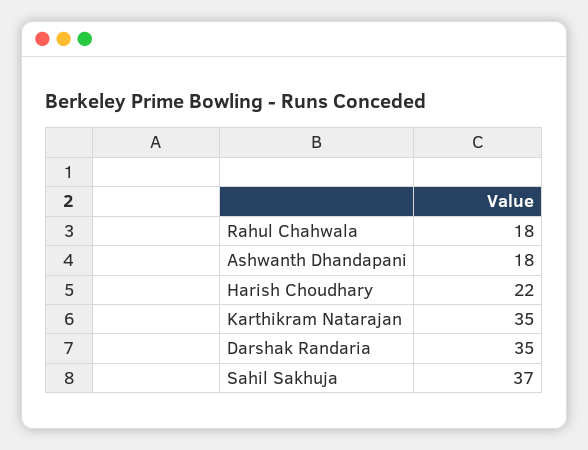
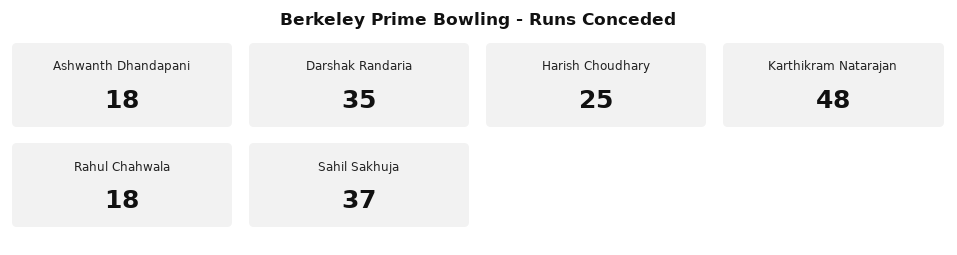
  {
    "Rahul Chahwala": 18,
    "Ashwanth Dhandapani": 18,
-   "Harish Choudhary": 22,
+   "Harish Choudhary": 25,
-   "Karthikram Natarajan": 35,
+   "Karthikram Natarajan": 48,
    "Darshak Randaria": 35,
    "Sahil Sakhuja": 37
  }

